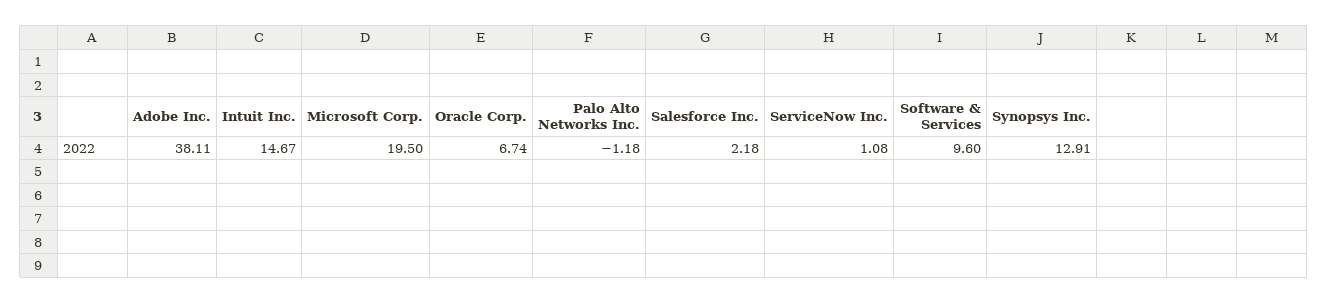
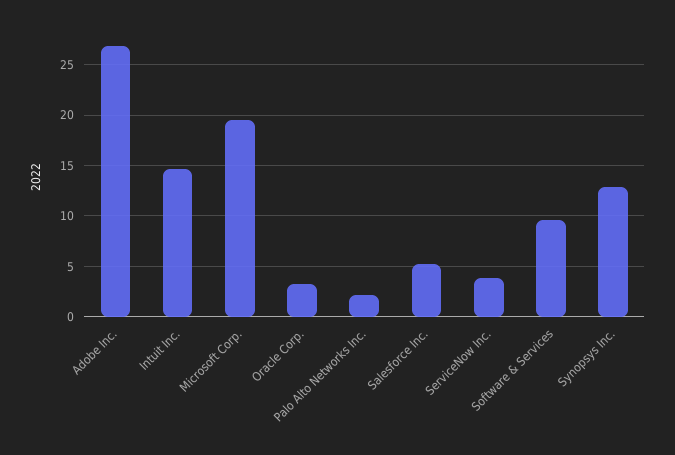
  {
-   "Adobe Inc.": 38.11,
+   "Adobe Inc.": 27,
    "Intuit Inc.": 14.67,
    "Microsoft Corp.": 19.5,
-   "Oracle Corp.": 6.74,
+   "Oracle Corp.": 3,
-   "Palo Alto Networks Inc.": -1.18,
+   "Palo Alto Networks Inc.": 2,
-   "Salesforce Inc.": 2.18,
+   "Salesforce Inc.": 5,
-   "ServiceNow Inc.": 1.08,
+   "ServiceNow Inc.": 4,
    "Software & Services": 9.6,
    "Synopsys Inc.": 12.91
  }

